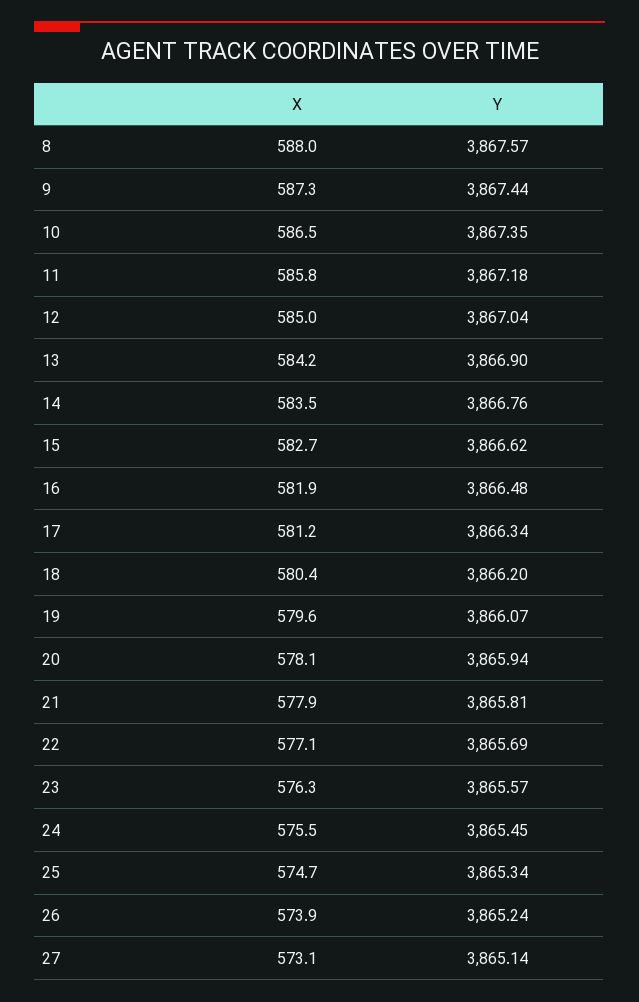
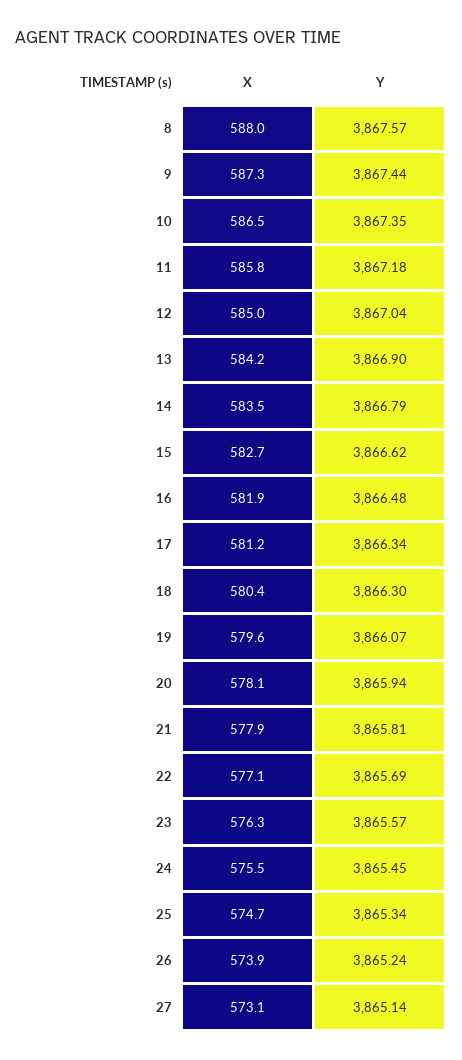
  {
    "X": {
      "8": 588,
      "9": 587.3,
      "10": 586.5,
      "11": 585.8,
      "12": 585,
      "13": 584.2,
      "14": 583.5,
      "15": 582.7,
      "16": 581.9,
      "17": 581.2,
      "18": 580.4,
      "19": 579.6,
      "20": 578.1,
      "21": 577.9,
      "22": 577.1,
      "23": 576.3,
      "24": 575.5,
      "25": 574.7,
      "26": 573.9,
      "27": 573.1
    },
    "Y": {
      "8": 3867.57,
      "9": 3867.44,
      "10": 3867.35,
      "11": 3867.18,
      "12": 3867.04,
      "13": 3866.9,
-     "14": 3866.76,
+     "14": 3866.79,
      "15": 3866.62,
      "16": 3866.48,
      "17": 3866.34,
-     "18": 3866.2,
+     "18": 3866.3,
      "19": 3866.07,
      "20": 3865.94,
      "21": 3865.81,
      "22": 3865.69,
      "23": 3865.57,
      "24": 3865.45,
      "25": 3865.34,
      "26": 3865.24,
      "27": 3865.14
    }
  }

